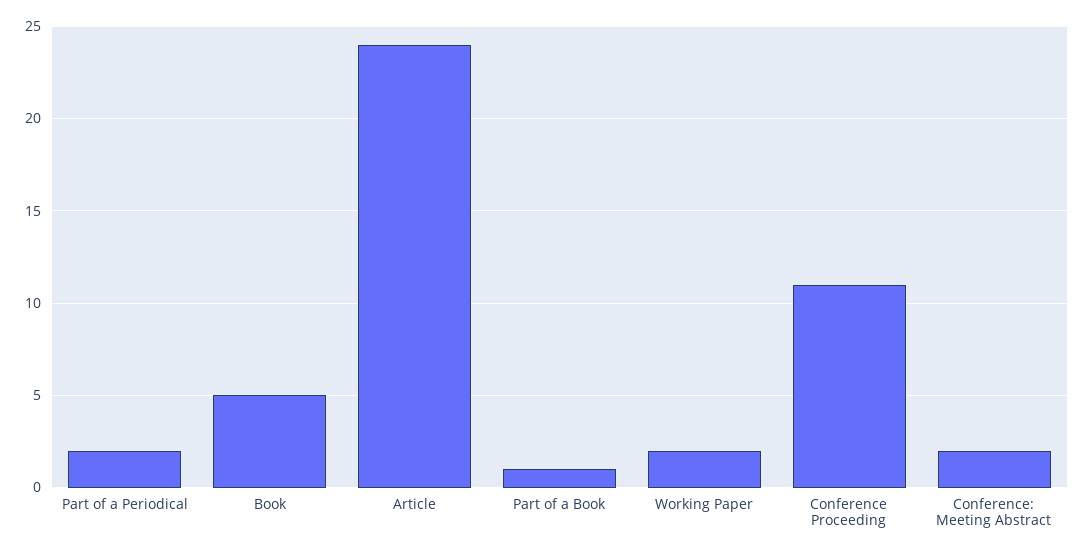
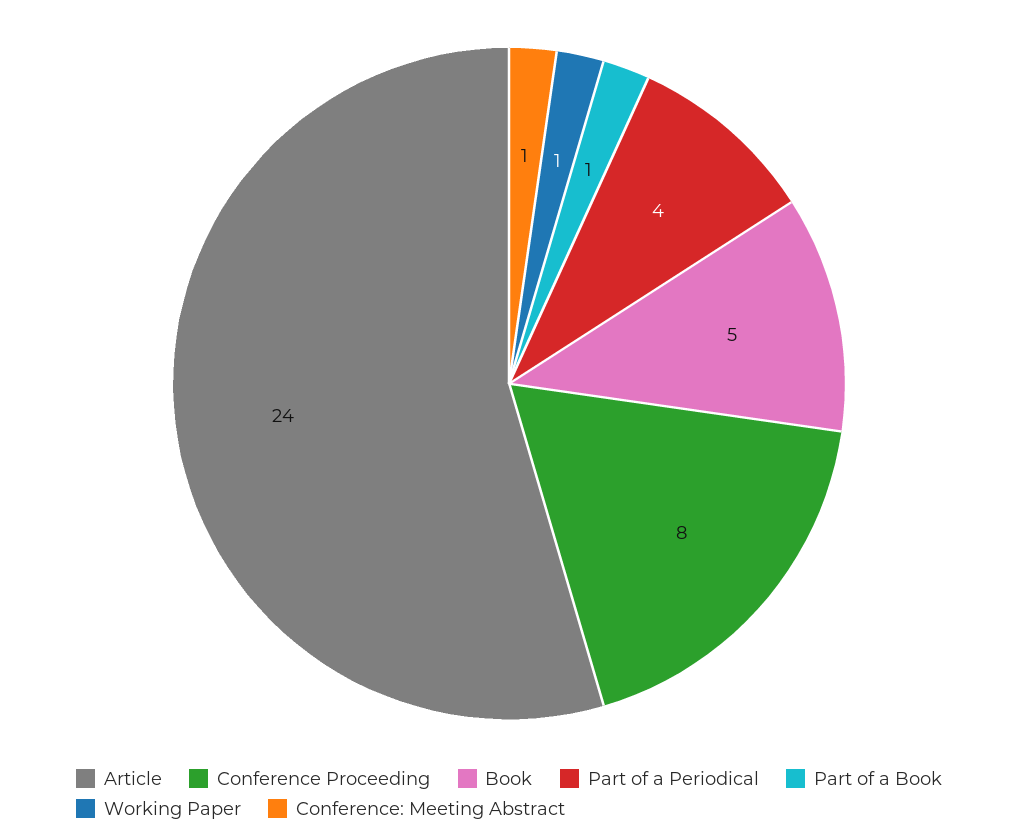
  {
-   "Part of a Periodical": 2,
+   "Part of a Periodical": 4,
    "Book": 5,
    "Article": 24,
    "Part of a Book": 1,
-   "Working Paper": 2,
+   "Working Paper": 1,
-   "Conference Proceeding": 11,
+   "Conference Proceeding": 8,
-   "Conference: Meeting Abstract": 2
+   "Conference: Meeting Abstract": 1
  }

